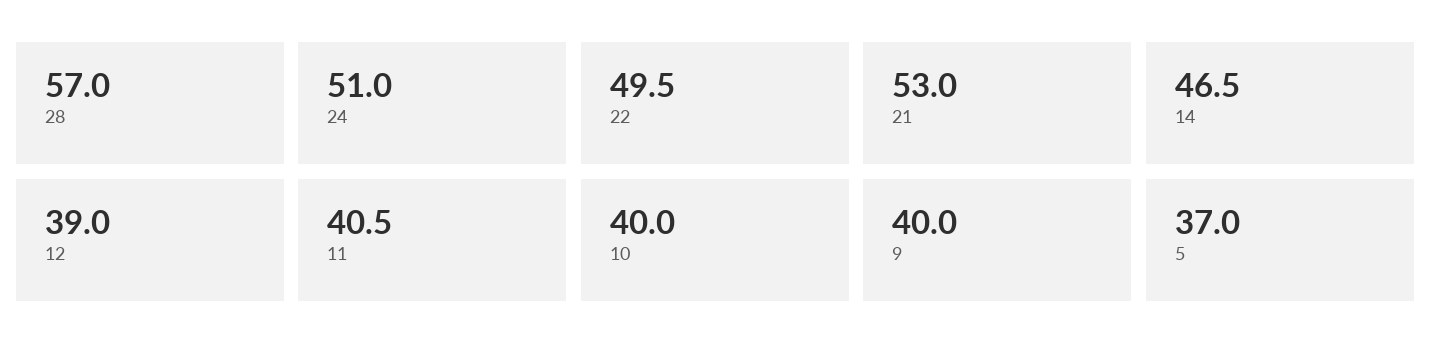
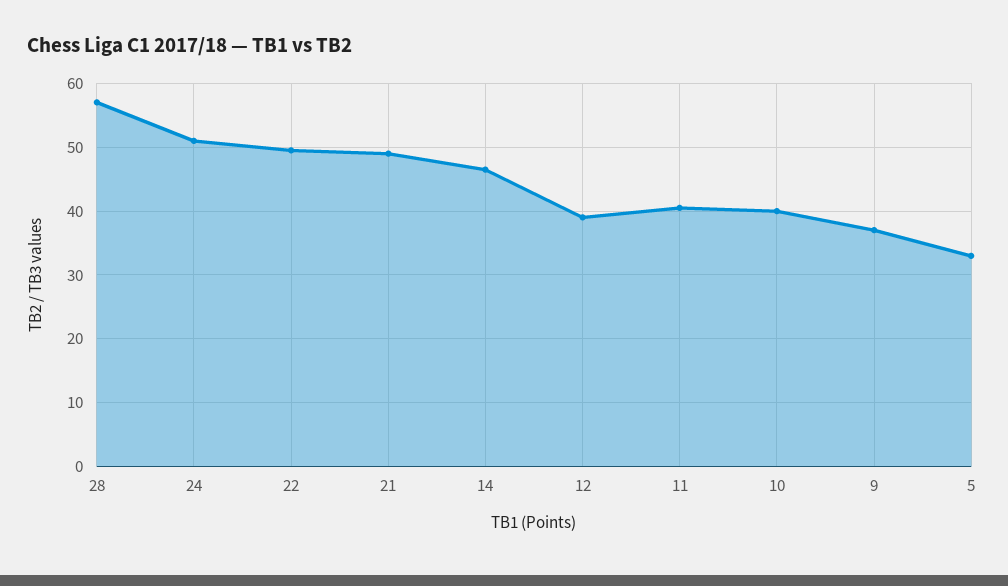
  {
    "28": 57,
    "24": 51,
    "22": 49.5,
-   "21": 53,
+   "21": 49,
    "14": 46.5,
    "12": 39,
    "11": 40.5,
    "10": 40,
-   "9": 40,
+   "9": 37,
-   "5": 37
+   "5": 33
  }

